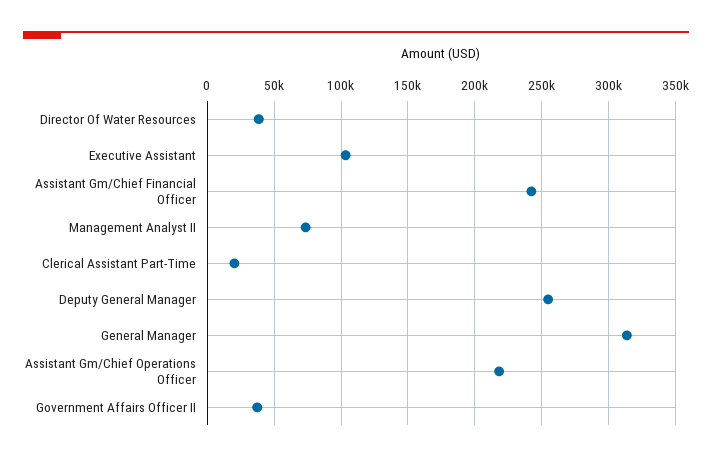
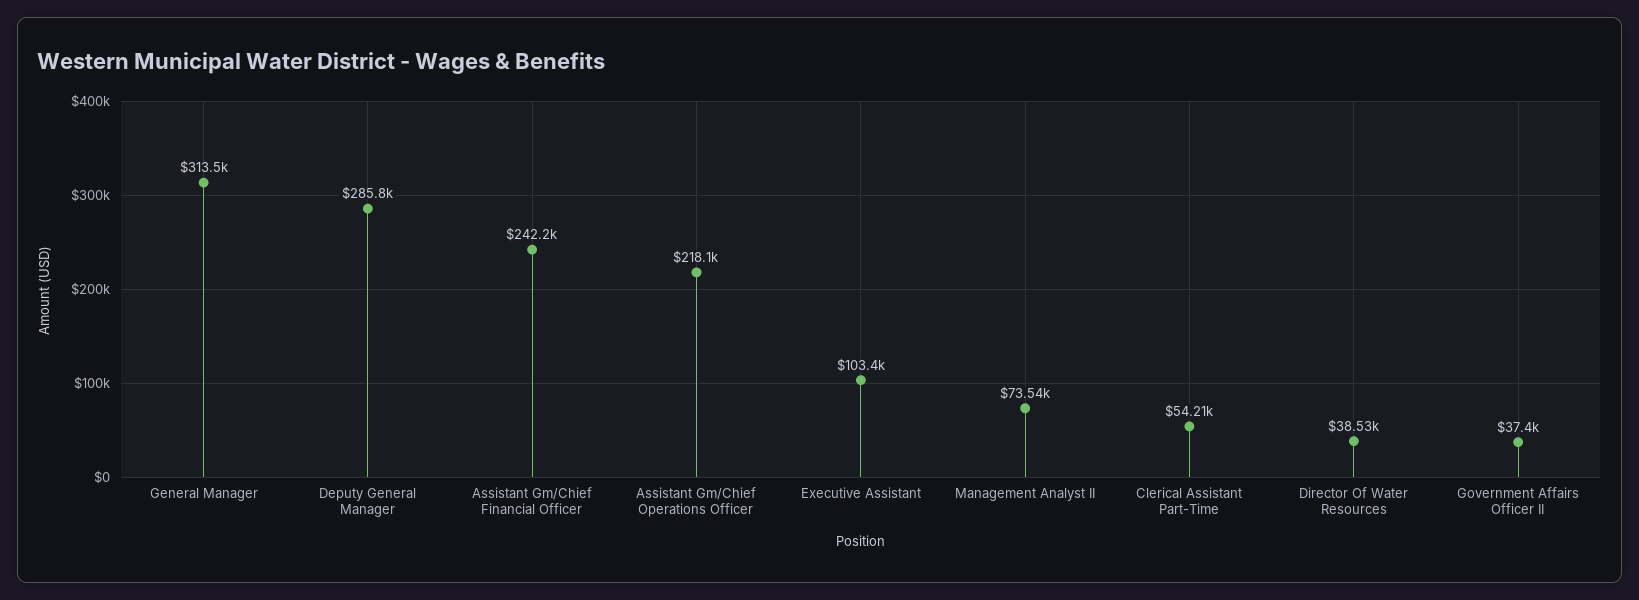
  {
    "Director Of Water Resources": 38530,
    "Executive Assistant": 103400,
    "Assistant Gm/Chief Financial Officer": 242200,
    "Management Analyst II": 73540,
-   "Clerical Assistant Part-Time": 20000,
+   "Clerical Assistant Part-Time": 54210,
-   "Deputy General Manager": 255000,
+   "Deputy General Manager": 285800,
    "General Manager": 313500,
    "Assistant Gm/Chief Operations Officer": 218100,
    "Government Affairs Officer II": 37400
  }

